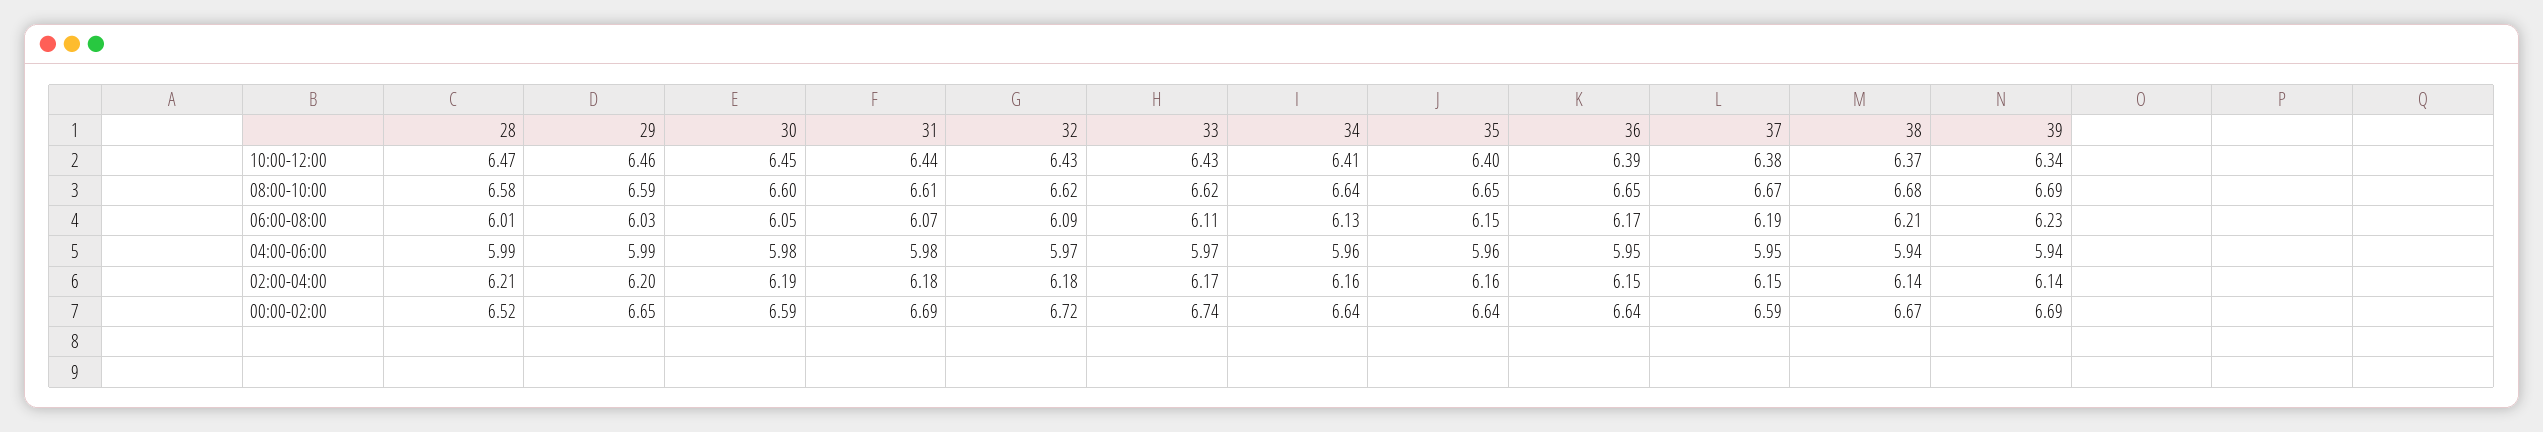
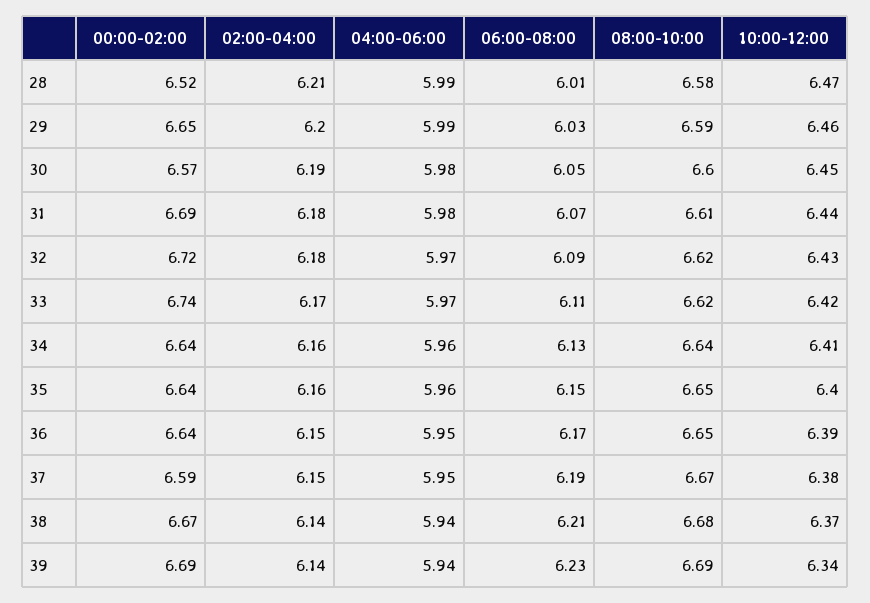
  {
    "28": {
      "10:00-12:00": 6.47,
      "08:00-10:00": 6.58,
      "06:00-08:00": 6.01,
      "04:00-06:00": 5.99,
      "02:00-04:00": 6.21,
      "00:00-02:00": 6.52
    },
    "29": {
      "10:00-12:00": 6.46,
      "08:00-10:00": 6.59,
      "06:00-08:00": 6.03,
      "04:00-06:00": 5.99,
      "02:00-04:00": 6.2,
      "00:00-02:00": 6.65
    },
    "30": {
      "10:00-12:00": 6.45,
      "08:00-10:00": 6.6,
      "06:00-08:00": 6.05,
      "04:00-06:00": 5.98,
      "02:00-04:00": 6.19,
-     "00:00-02:00": 6.59
+     "00:00-02:00": 6.57
    },
    "31": {
      "10:00-12:00": 6.44,
      "08:00-10:00": 6.61,
      "06:00-08:00": 6.07,
      "04:00-06:00": 5.98,
      "02:00-04:00": 6.18,
      "00:00-02:00": 6.69
    },
    "32": {
      "10:00-12:00": 6.43,
      "08:00-10:00": 6.62,
      "06:00-08:00": 6.09,
      "04:00-06:00": 5.97,
      "02:00-04:00": 6.18,
      "00:00-02:00": 6.72
    },
    "33": {
-     "10:00-12:00": 6.43,
+     "10:00-12:00": 6.42,
      "08:00-10:00": 6.62,
      "06:00-08:00": 6.11,
      "04:00-06:00": 5.97,
      "02:00-04:00": 6.17,
      "00:00-02:00": 6.74
    },
    "34": {
      "10:00-12:00": 6.41,
      "08:00-10:00": 6.64,
      "06:00-08:00": 6.13,
      "04:00-06:00": 5.96,
      "02:00-04:00": 6.16,
      "00:00-02:00": 6.64
    },
    "35": {
      "10:00-12:00": 6.4,
      "08:00-10:00": 6.65,
      "06:00-08:00": 6.15,
      "04:00-06:00": 5.96,
      "02:00-04:00": 6.16,
      "00:00-02:00": 6.64
    },
    "36": {
      "10:00-12:00": 6.39,
      "08:00-10:00": 6.65,
      "06:00-08:00": 6.17,
      "04:00-06:00": 5.95,
      "02:00-04:00": 6.15,
      "00:00-02:00": 6.64
    },
    "37": {
      "10:00-12:00": 6.38,
      "08:00-10:00": 6.67,
      "06:00-08:00": 6.19,
      "04:00-06:00": 5.95,
      "02:00-04:00": 6.15,
      "00:00-02:00": 6.59
    },
    "38": {
      "10:00-12:00": 6.37,
      "08:00-10:00": 6.68,
      "06:00-08:00": 6.21,
      "04:00-06:00": 5.94,
      "02:00-04:00": 6.14,
      "00:00-02:00": 6.67
    },
    "39": {
      "10:00-12:00": 6.34,
      "08:00-10:00": 6.69,
      "06:00-08:00": 6.23,
      "04:00-06:00": 5.94,
      "02:00-04:00": 6.14,
      "00:00-02:00": 6.69
    }
  }

